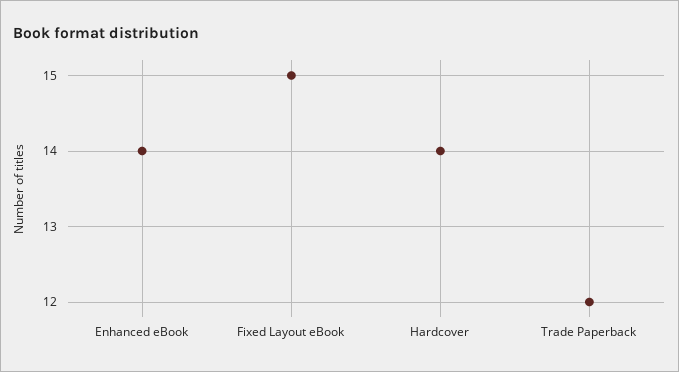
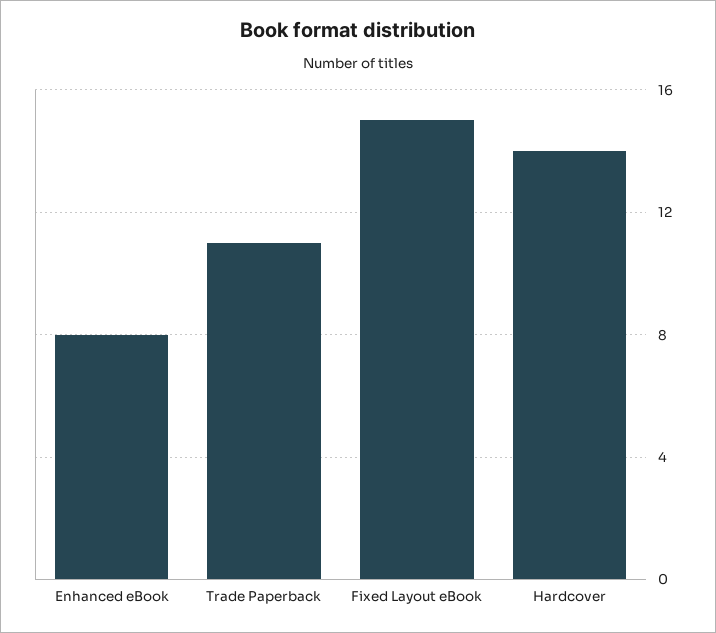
  {
-   "Enhanced eBook": 14,
+   "Enhanced eBook": 8,
    "Fixed Layout eBook": 15,
    "Hardcover": 14,
-   "Trade Paperback": 12
+   "Trade Paperback": 11
  }

